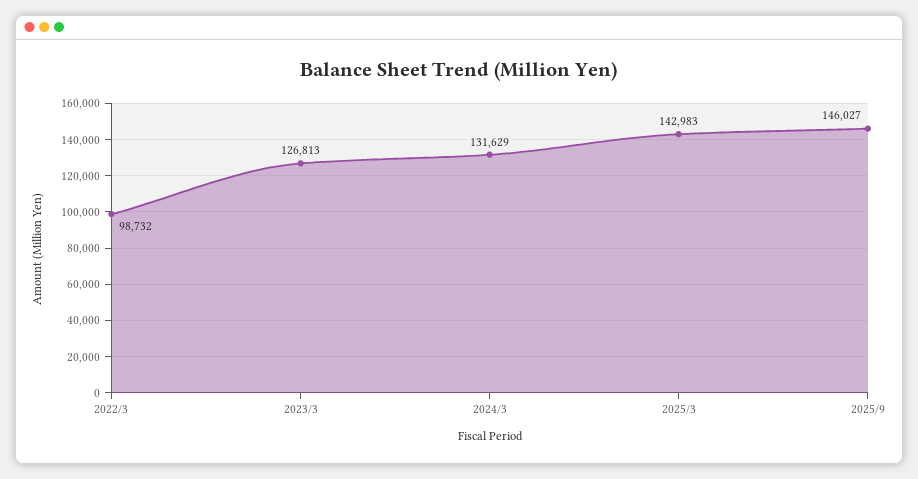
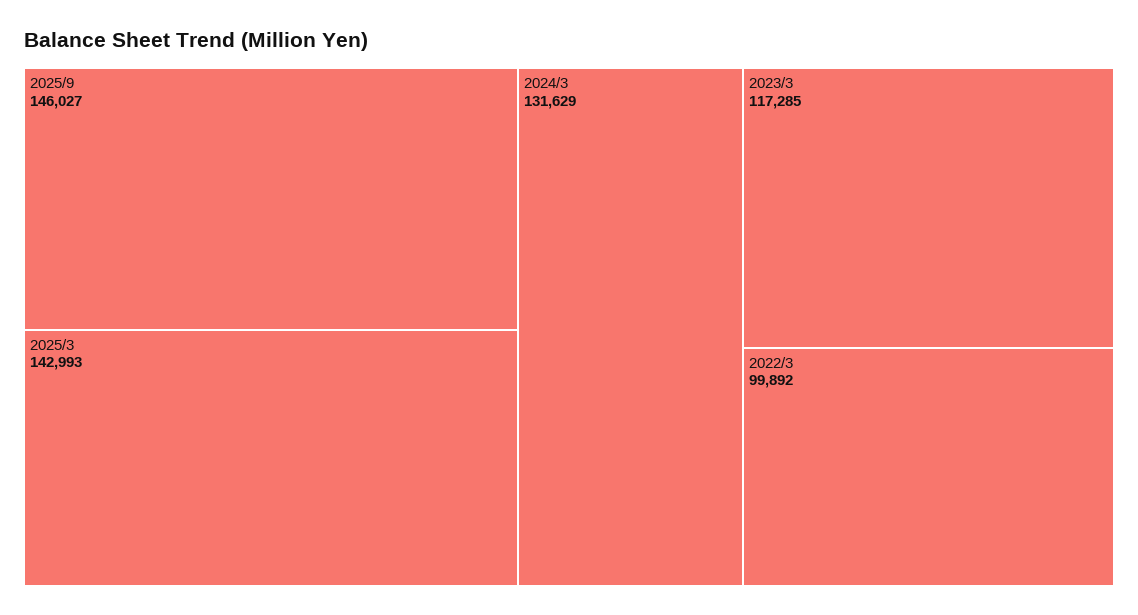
  {
-   "2022/3": 98732,
+   "2022/3": 99892,
-   "2023/3": 126813,
+   "2023/3": 117285,
    "2024/3": 131629,
-   "2025/3": 142983,
+   "2025/3": 142993,
    "2025/9": 146027
  }

